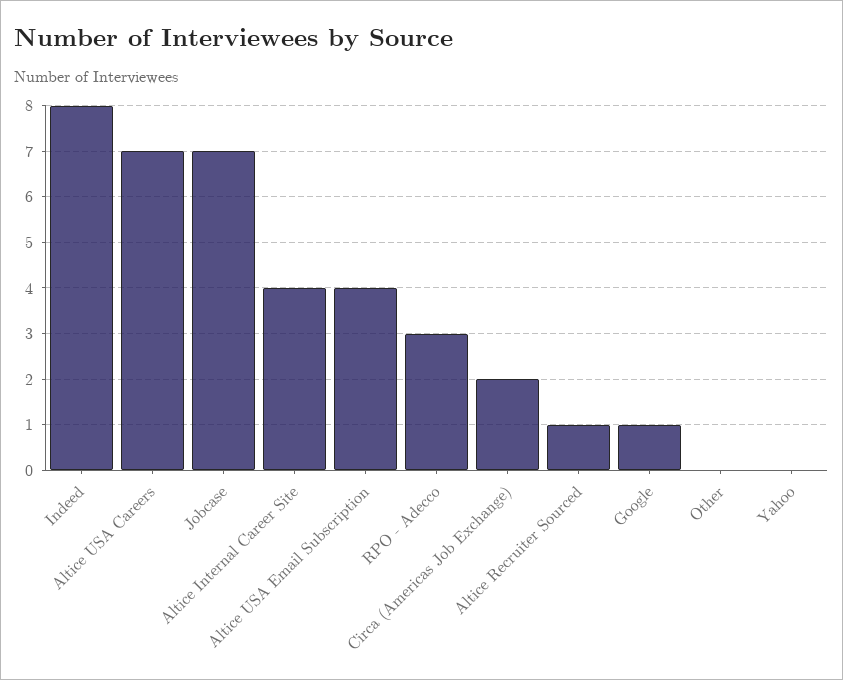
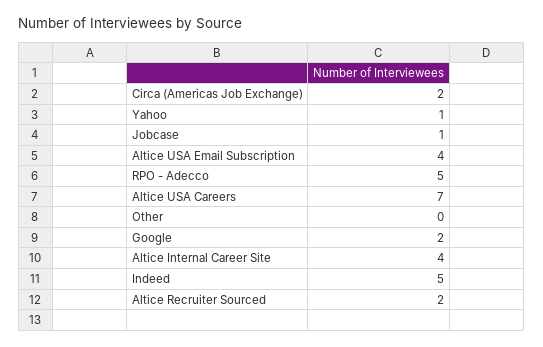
  {
-   "Indeed": 8,
+   "Indeed": 5,
    "Altice USA Careers": 7,
-   "Jobcase": 7,
+   "Jobcase": 1,
    "Altice Internal Career Site": 4,
    "Altice USA Email Subscription": 4,
-   "RPO - Adecco": 3,
+   "RPO - Adecco": 5,
    "Circa (Americas Job Exchange)": 2,
-   "Altice Recruiter Sourced": 1,
+   "Altice Recruiter Sourced": 2,
-   "Google": 1,
+   "Google": 2,
    "Other": 0,
-   "Yahoo": 0
+   "Yahoo": 1
  }

